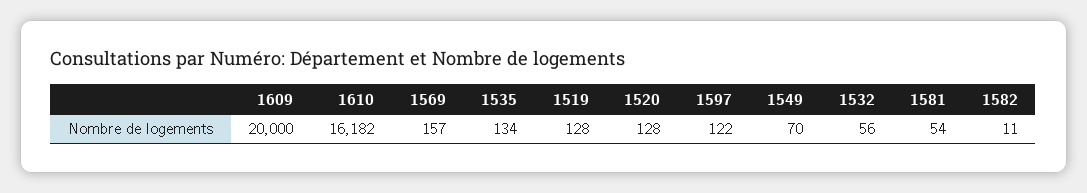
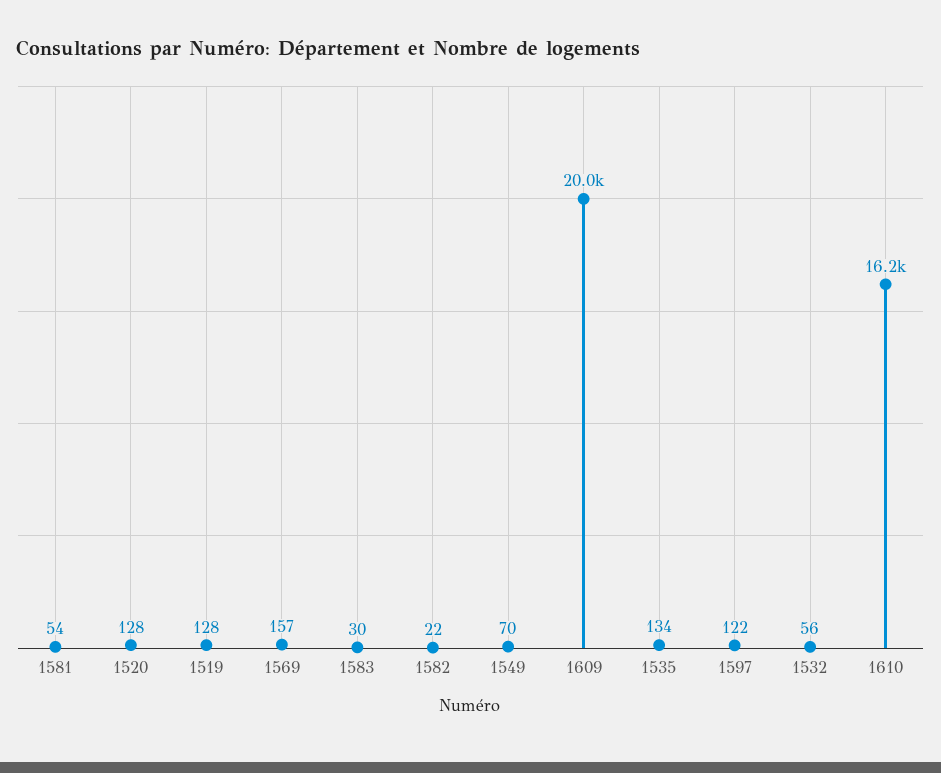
  {
    "1609": 20000,
    "1610": 16182,
    "1569": 157,
    "1535": 134,
    "1519": 128,
    "1520": 128,
    "1597": 122,
    "1549": 70,
    "1532": 56,
    "1581": 54,
-   "1582": 11
+   "1582": 22,
+   "1583": 30
  }

